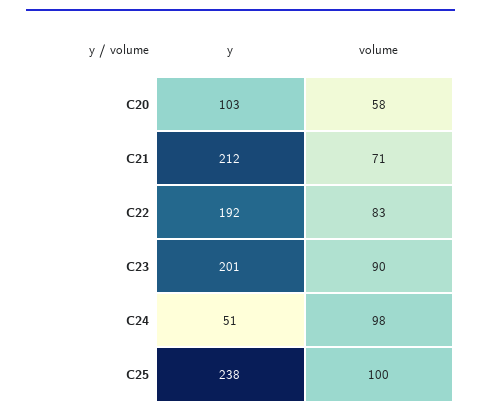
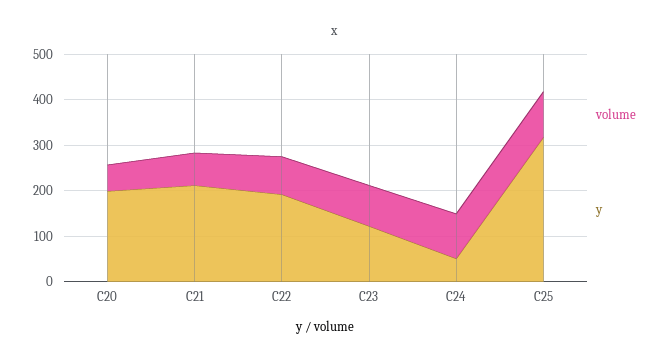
  {
    "y": {
-     "C20": 103,
+     "C20": 200,
      "C21": 212,
      "C22": 192,
-     "C23": 201,
+     "C23": 120,
      "C24": 51,
-     "C25": 238
+     "C25": 320
    },
    "volume": {
      "C20": 58,
      "C21": 71,
      "C22": 83,
      "C23": 90,
      "C24": 98,
      "C25": 100
    }
  }

